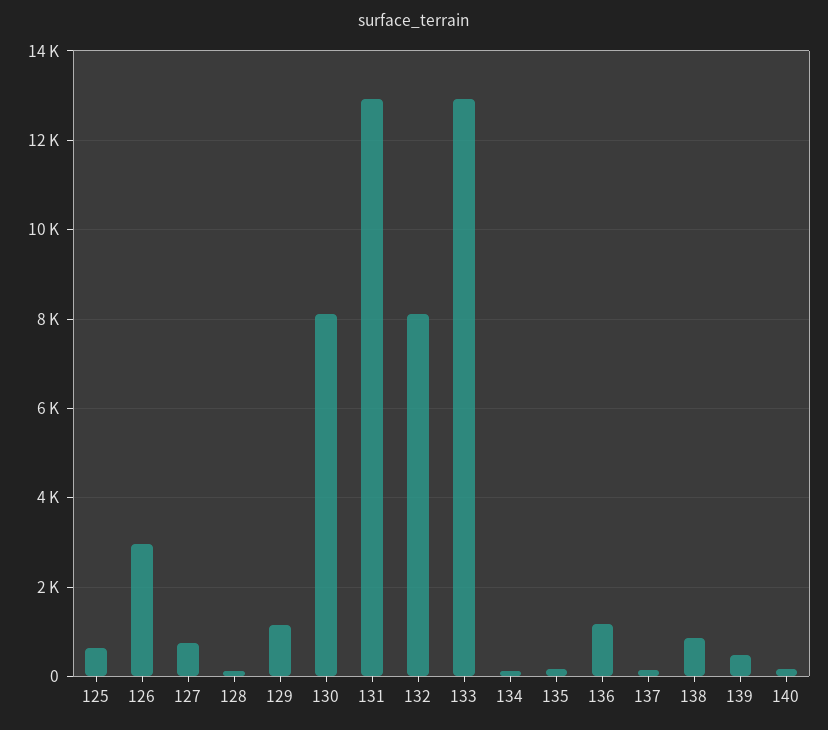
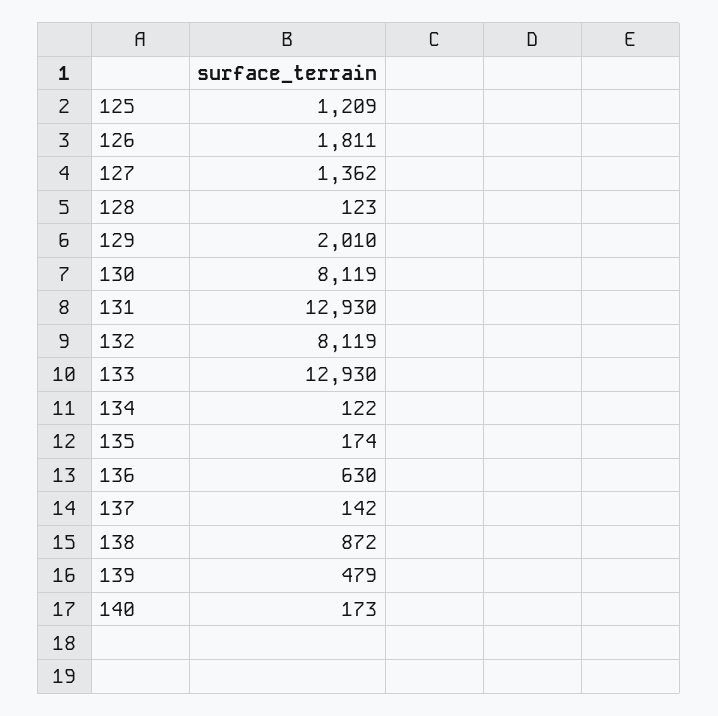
  {
-   "125": 600,
+   "125": 1209,
-   "126": 3000,
+   "126": 1811,
-   "127": 800,
+   "127": 1362,
    "128": 123,
-   "129": 1200,
+   "129": 2010,
    "130": 8119,
    "131": 12930,
    "132": 8119,
    "133": 12930,
    "134": 122,
    "135": 174,
-   "136": 1200,
+   "136": 630,
    "137": 142,
    "138": 872,
    "139": 479,
    "140": 173
  }

